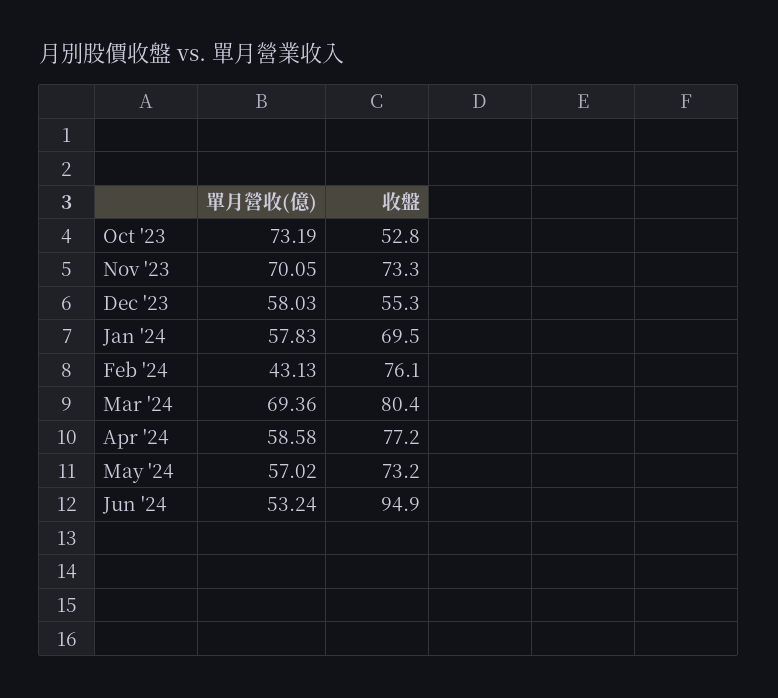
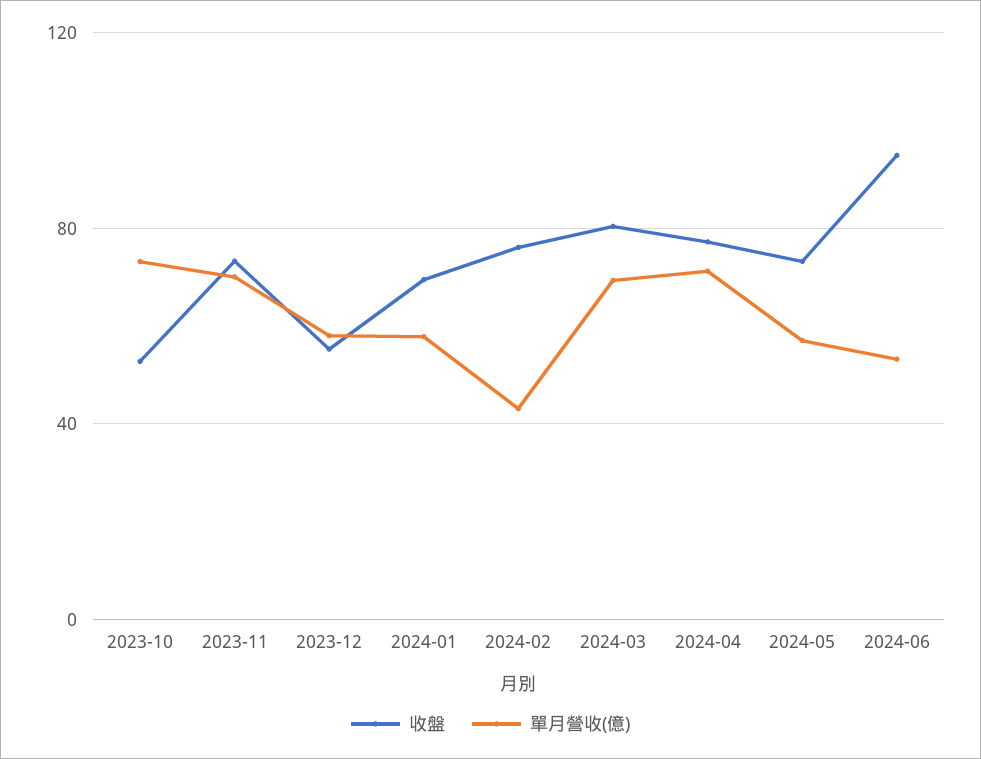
  {
    "單月營收(億)": {
      "Oct '23": 73.19,
      "Nov '23": 70.05,
      "Dec '23": 58.03,
      "Jan '24": 57.83,
      "Feb '24": 43.13,
      "Mar '24": 69.36,
-     "Apr '24": 58.58,
+     "Apr '24": 70,
      "May '24": 57.02,
      "Jun '24": 53.24
    },
    "收盤": {
      "Oct '23": 52.8,
      "Nov '23": 73.3,
      "Dec '23": 55.3,
      "Jan '24": 69.5,
      "Feb '24": 76.1,
      "Mar '24": 80.4,
      "Apr '24": 77.2,
      "May '24": 73.2,
      "Jun '24": 94.9
    }
  }

